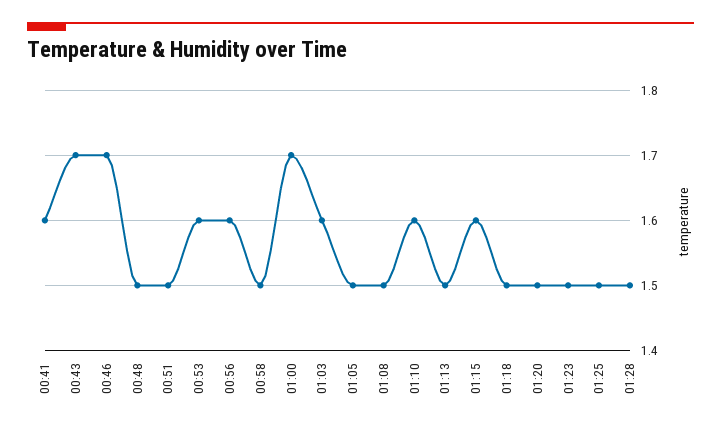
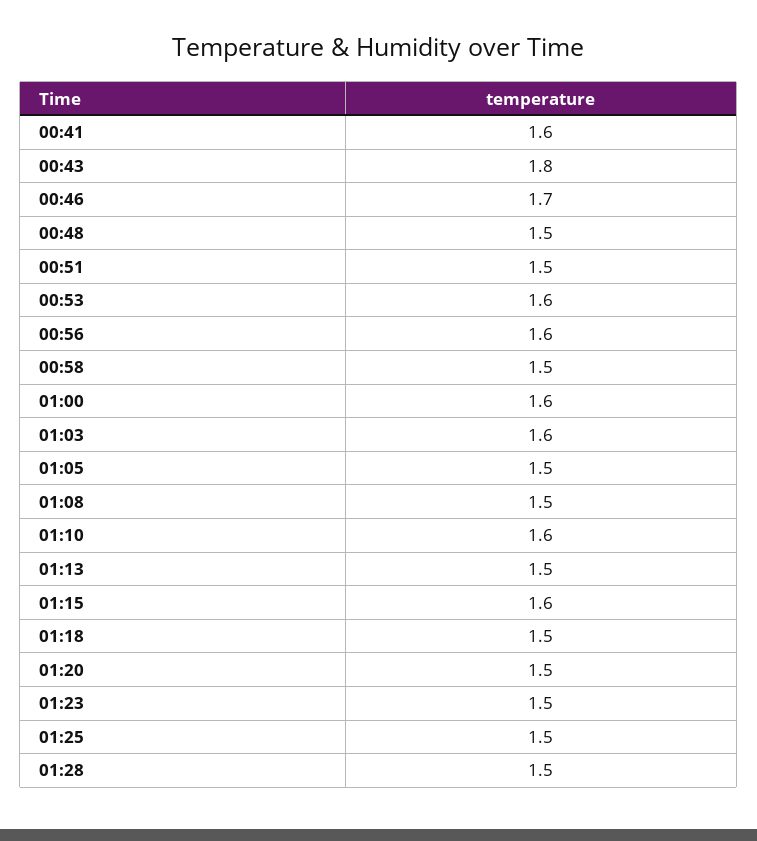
  {
    "00:41": 1.6,
-   "00:43": 1.7,
+   "00:43": 1.8,
    "00:46": 1.7,
    "00:48": 1.5,
    "00:51": 1.5,
    "00:53": 1.6,
    "00:56": 1.6,
    "00:58": 1.5,
-   "01:00": 1.7,
+   "01:00": 1.6,
    "01:03": 1.6,
    "01:05": 1.5,
    "01:08": 1.5,
    "01:10": 1.6,
    "01:13": 1.5,
    "01:15": 1.6,
    "01:18": 1.5,
    "01:20": 1.5,
    "01:23": 1.5,
    "01:25": 1.5,
    "01:28": 1.5
  }

